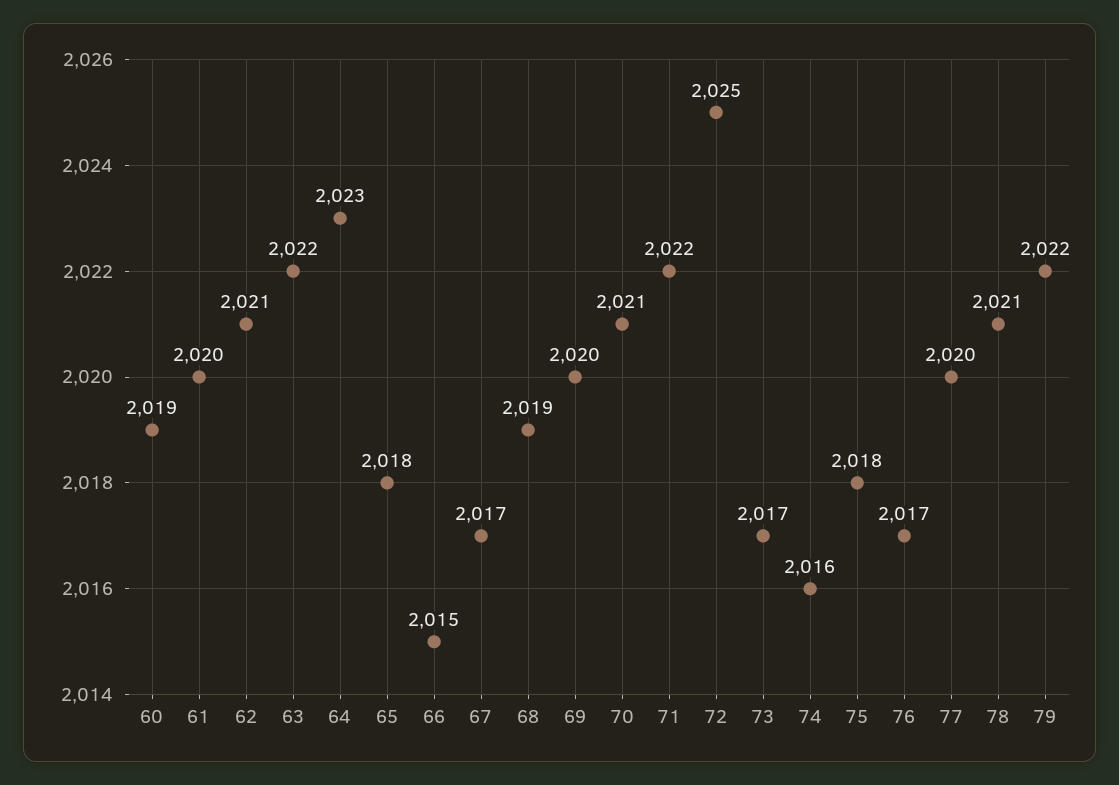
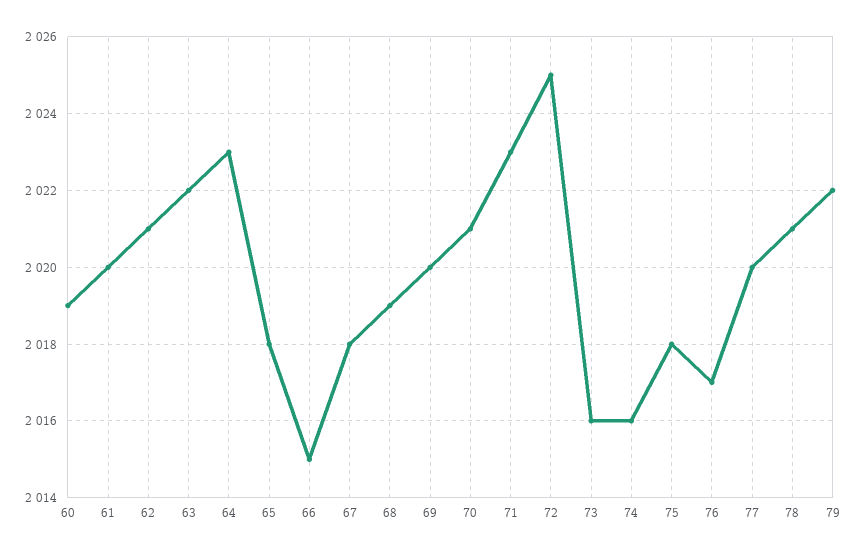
  {
    "60": 2019,
    "61": 2020,
    "62": 2021,
    "63": 2022,
    "64": 2023,
    "65": 2018,
    "66": 2015,
-   "67": 2017,
+   "67": 2018,
    "68": 2019,
    "69": 2020,
    "70": 2021,
-   "71": 2022,
+   "71": 2023,
    "72": 2025,
-   "73": 2017,
+   "73": 2016,
    "74": 2016,
    "75": 2018,
    "76": 2017,
    "77": 2020,
    "78": 2021,
    "79": 2022
  }

